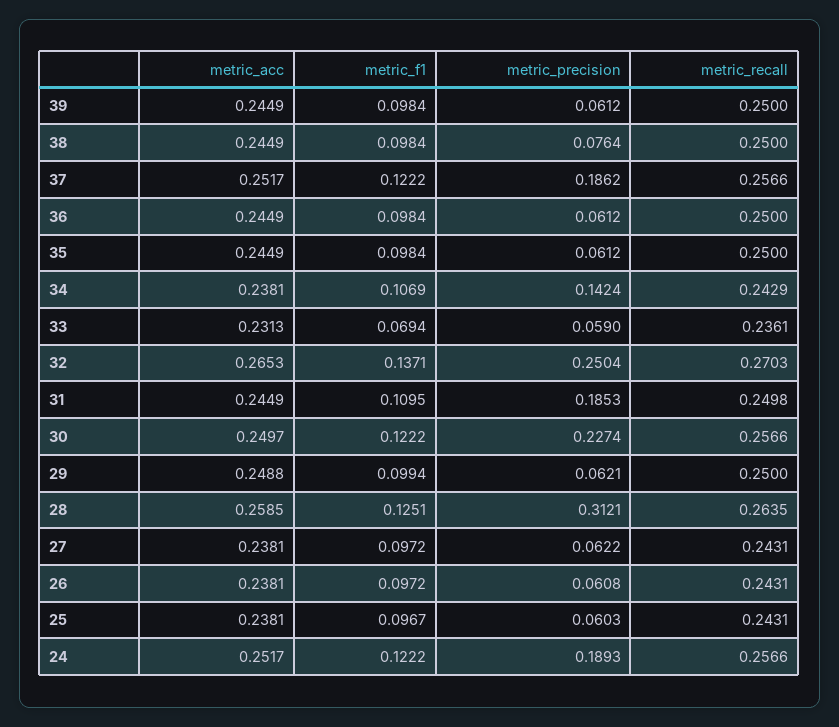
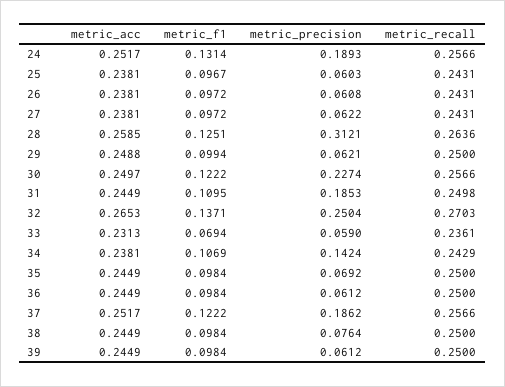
  {
    "metric_acc": {
      "39": 0.2449,
      "38": 0.2449,
      "37": 0.2517,
      "36": 0.2449,
      "35": 0.2449,
      "34": 0.2381,
      "33": 0.2313,
      "32": 0.2653,
      "31": 0.2449,
      "30": 0.2497,
      "29": 0.2488,
      "28": 0.2585,
      "27": 0.2381,
      "26": 0.2381,
      "25": 0.2381,
      "24": 0.2517
    },
    "metric_f1": {
      "39": 0.0984,
      "38": 0.0984,
      "37": 0.1222,
      "36": 0.0984,
      "35": 0.0984,
      "34": 0.1069,
      "33": 0.0694,
      "32": 0.1371,
      "31": 0.1095,
      "30": 0.1222,
      "29": 0.0994,
      "28": 0.1251,
      "27": 0.0972,
      "26": 0.0972,
      "25": 0.0967,
-     "24": 0.1222
+     "24": 0.1314
    },
    "metric_precision": {
      "39": 0.0612,
      "38": 0.0764,
      "37": 0.1862,
      "36": 0.0612,
-     "35": 0.0612,
+     "35": 0.0692,
      "34": 0.1424,
      "33": 0.059,
      "32": 0.2504,
      "31": 0.1853,
      "30": 0.2274,
      "29": 0.0621,
      "28": 0.3121,
      "27": 0.0622,
      "26": 0.0608,
      "25": 0.0603,
      "24": 0.1893
    },
    "metric_recall": {
      "39": 0.25,
      "38": 0.25,
      "37": 0.2566,
      "36": 0.25,
      "35": 0.25,
      "34": 0.2429,
      "33": 0.2361,
      "32": 0.2703,
      "31": 0.2498,
      "30": 0.2566,
      "29": 0.25,
-     "28": 0.2635,
+     "28": 0.2636,
      "27": 0.2431,
      "26": 0.2431,
      "25": 0.2431,
      "24": 0.2566
    }
  }

